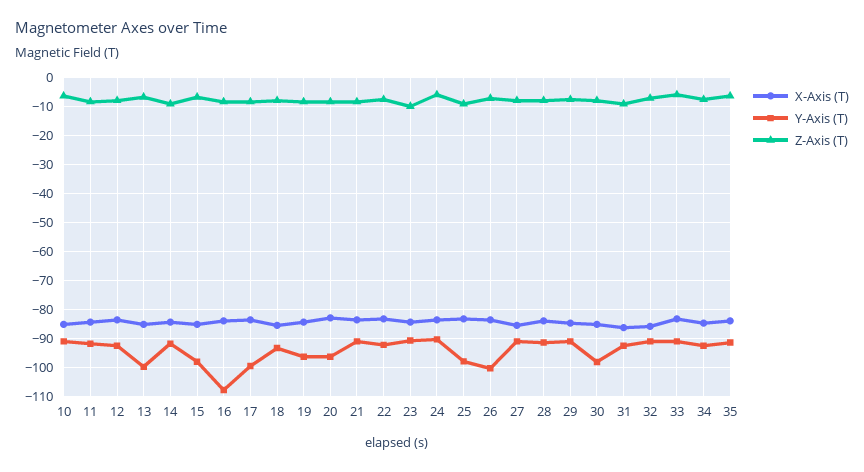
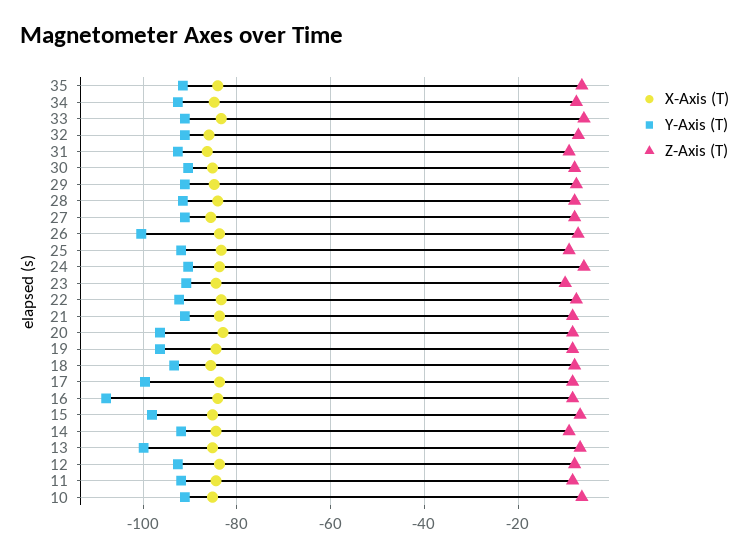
  {
    "X-Axis (T)": {
      "10": -86,
      "11": -84,
      "12": -84,
      "13": -86,
      "14": -84,
      "15": -86,
      "16": -84,
      "17": -84,
      "18": -86,
      "19": -84,
      "20": -82,
      "21": -84,
      "22": -84,
      "23": -84,
      "24": -84,
      "25": -84,
      "26": -84,
      "27": -86,
      "28": -84,
      "29": -84,
      "30": -86,
      "31": -86,
      "32": -86,
      "33": -84,
      "34": -84,
      "35": -84
    },
    "Y-Axis (T)": {
      "10": -92,
      "11": -92,
      "12": -92,
      "13": -100,
      "14": -92,
      "15": -98,
      "16": -108,
      "17": -100,
      "18": -94,
      "19": -96,
      "20": -96,
      "21": -92,
      "22": -92,
      "23": -90,
      "24": -90,
-     "25": -97.5,
+     "25": -92,
      "26": -100,
      "27": -92,
      "28": -92,
      "29": -92,
-     "30": -97.5,
+     "30": -90,
      "31": -92,
      "32": -92,
      "33": -92,
      "34": -92,
      "35": -92
    },
    "Z-Axis (T)": {
      "10": -6,
      "11": -8,
      "12": -8,
      "13": -6,
      "14": -10,
      "15": -6,
      "16": -8,
      "17": -8,
      "18": -8,
      "19": -8,
      "20": -8,
      "21": -8,
      "22": -8,
      "23": -10,
      "24": -6,
      "25": -10,
      "26": -8,
      "27": -8,
      "28": -8,
      "29": -8,
      "30": -8,
      "31": -10,
      "32": -8,
      "33": -6,
      "34": -8,
      "35": -6
    }
  }

